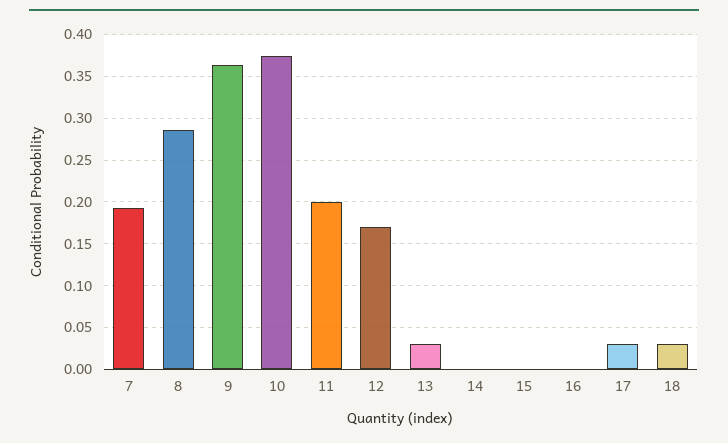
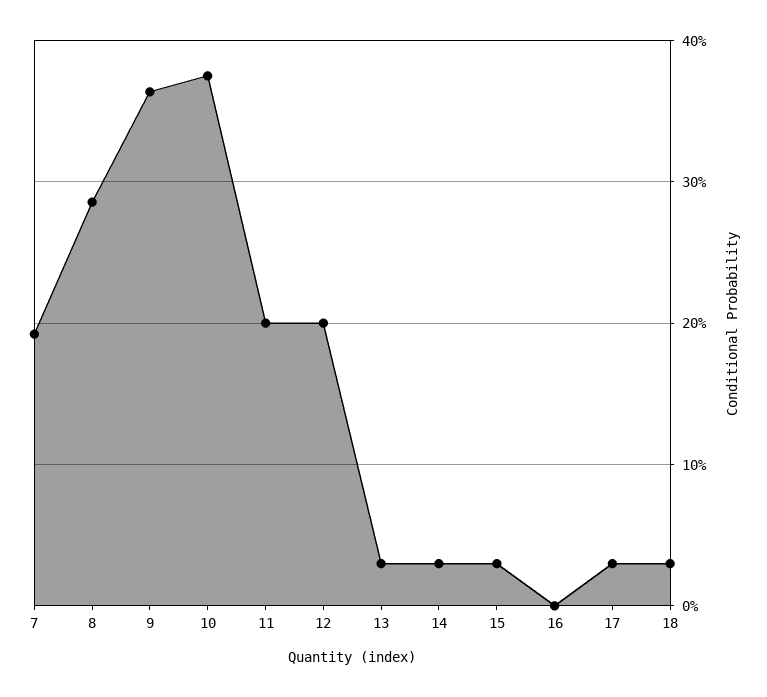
  {
    "7": 0.19,
    "8": 0.29,
    "9": 0.36,
    "10": 0.38,
    "11": 0.2,
-   "12": 0.17,
+   "12": 0.2,
    "13": 0.03,
-   "14": 0,
+   "14": 0.03,
-   "15": 0,
+   "15": 0.03,
    "16": 0,
    "17": 0.03,
    "18": 0.03
  }

